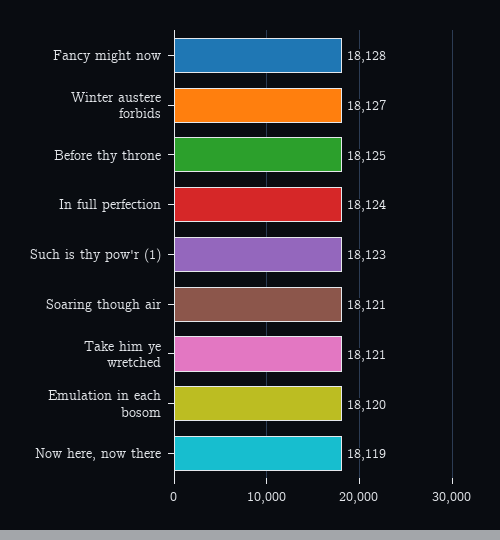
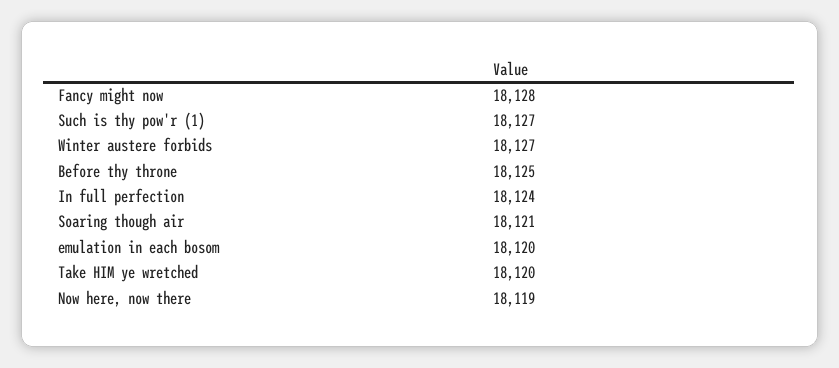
  {
    "Fancy might now": 18128,
    "Winter austere forbids": 18127,
    "Before thy throne": 18125,
    "In full perfection": 18124,
-   "Such is thy pow'r (1)": 18123,
+   "Such is thy pow'r (1)": 18127,
    "Soaring though air": 18121,
-   "Take him ye wretched": 18121,
+   "Take him ye wretched": 18120,
    "Emulation in each bosom": 18120,
    "Now here, now there": 18119
  }

